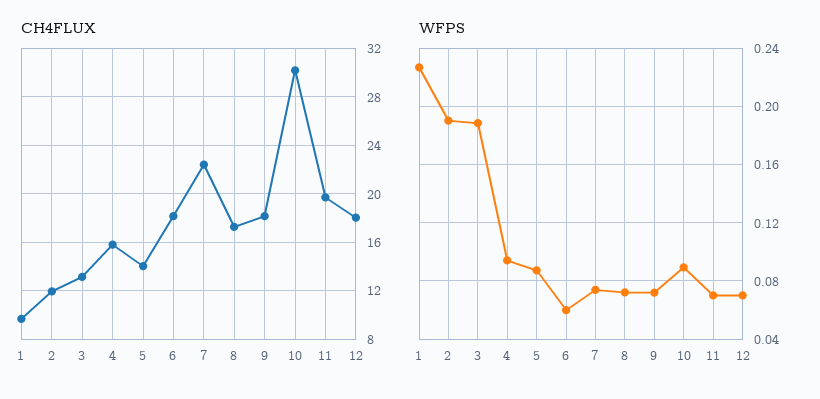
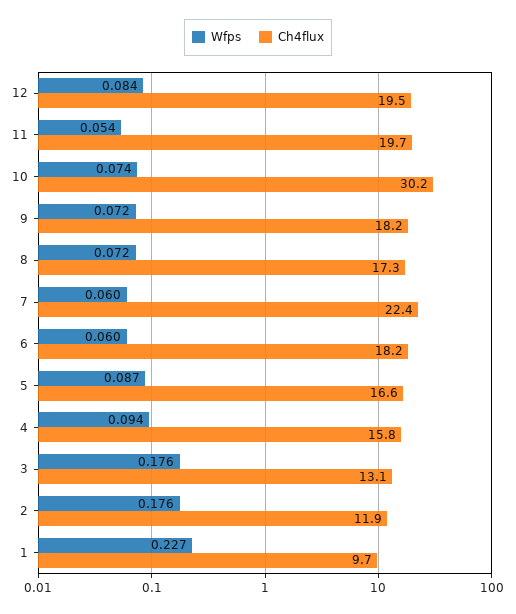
  {
    "CH4FLUX": {
      "1": 9.7,
      "2": 11.9,
      "3": 13.1,
      "4": 15.8,
-     "5": 14,
+     "5": 16.6,
      "6": 18.2,
      "7": 22.4,
      "8": 17.3,
      "9": 18.2,
      "10": 30.2,
      "11": 19.7,
-     "12": 18
+     "12": 19.5
    },
    "WFPS": {
      "1": 0.227,
-     "2": 0.19,
+     "2": 0.176,
-     "3": 0.19,
+     "3": 0.176,
      "4": 0.094,
      "5": 0.087,
      "6": 0.06,
-     "7": 0.075,
+     "7": 0.06,
      "8": 0.072,
      "9": 0.072,
-     "10": 0.09,
+     "10": 0.074,
-     "11": 0.07,
+     "11": 0.054,
-     "12": 0.07
+     "12": 0.084
    }
  }

